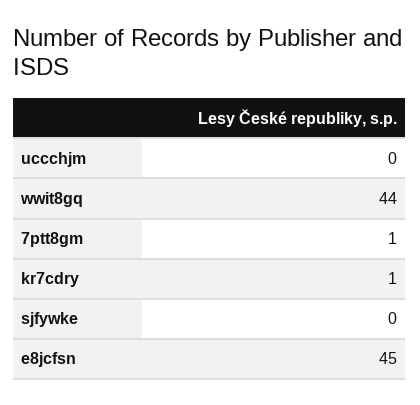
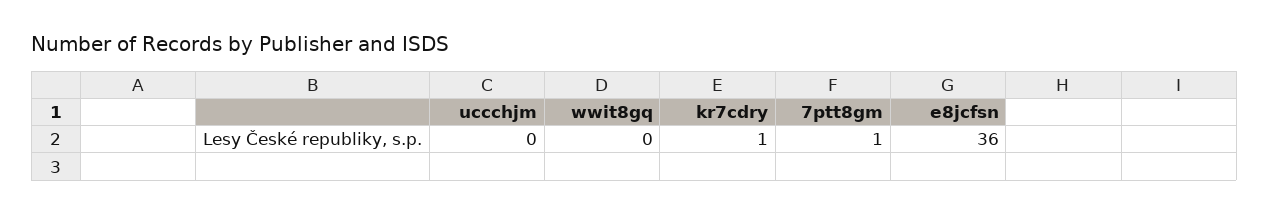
  {
    "uccchjm": 0,
-   "wwit8gq": 44,
+   "wwit8gq": 0,
    "7ptt8gm": 1,
    "kr7cdry": 1,
-   "sjfywke": 0,
-   "e8jcfsn": 45
+   "e8jcfsn": 36
  }

